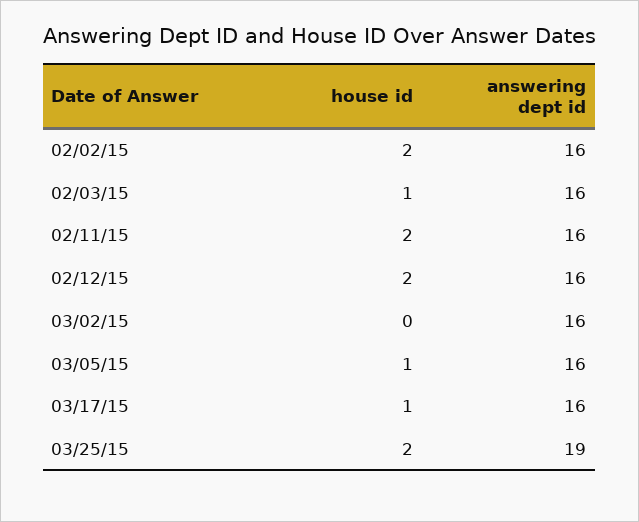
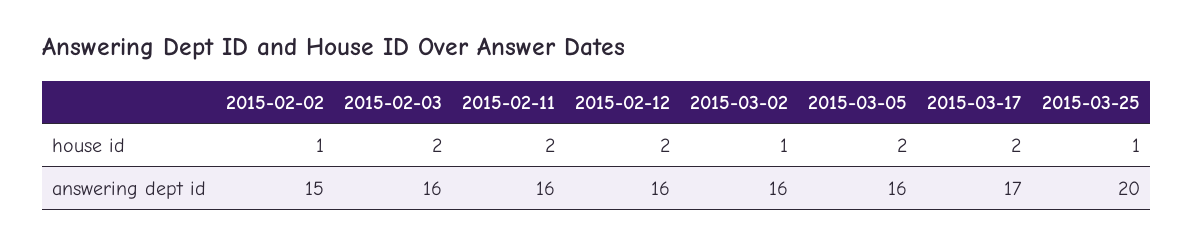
  {
    "house id": {
-     "02/02/15": 2,
+     "02/02/15": 1,
-     "02/03/15": 1,
+     "02/03/15": 2,
      "02/11/15": 2,
      "02/12/15": 2,
-     "03/02/15": 0,
+     "03/02/15": 1,
-     "03/05/15": 1,
+     "03/05/15": 2,
-     "03/17/15": 1,
+     "03/17/15": 2,
-     "03/25/15": 2
+     "03/25/15": 1
    },
    "answering dept id": {
-     "02/02/15": 16,
+     "02/02/15": 15,
      "02/03/15": 16,
      "02/11/15": 16,
      "02/12/15": 16,
      "03/02/15": 16,
      "03/05/15": 16,
-     "03/17/15": 16,
+     "03/17/15": 17,
-     "03/25/15": 19
+     "03/25/15": 20
    }
  }

